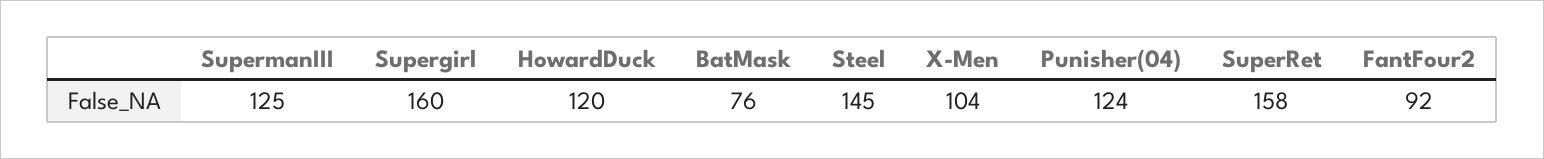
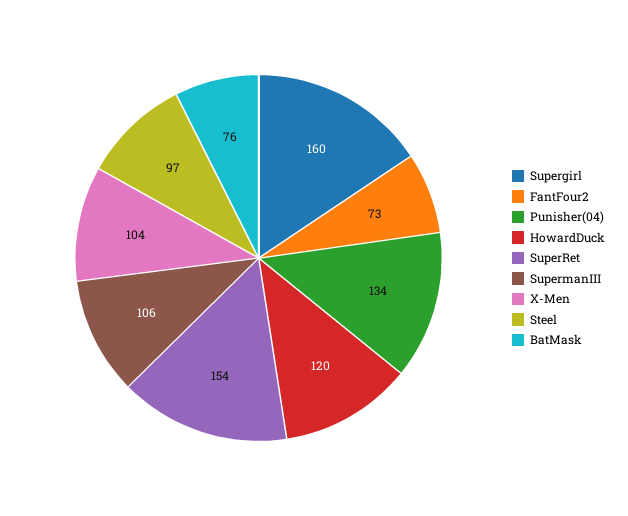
  {
-   "SupermanIII": 125,
+   "SupermanIII": 106,
    "Supergirl": 160,
    "HowardDuck": 120,
    "BatMask": 76,
-   "Steel": 145,
+   "Steel": 97,
    "X-Men": 104,
-   "Punisher(04)": 124,
+   "Punisher(04)": 134,
-   "SuperRet": 158,
+   "SuperRet": 154,
-   "FantFour2": 92
+   "FantFour2": 73
  }

